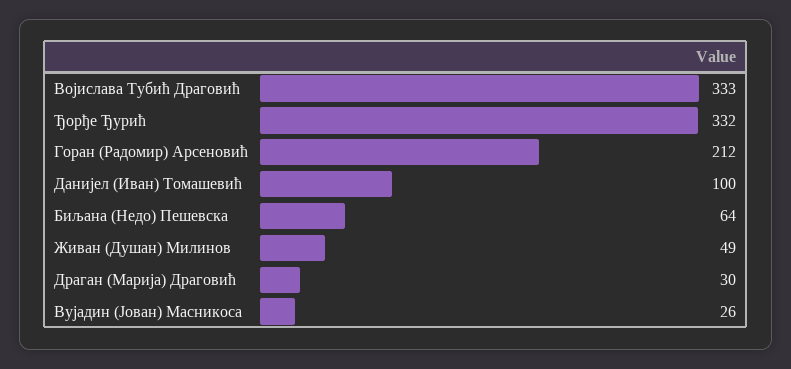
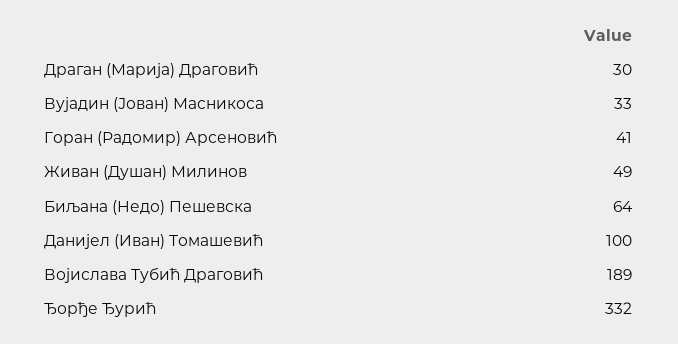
  {
-   "Војислава Тубић Драговић": 333,
+   "Војислава Тубић Драговић": 189,
    "Ђорђе Ђурић": 332,
-   "Горан (Радомир) Арсеновић": 212,
+   "Горан (Радомир) Арсеновић": 41,
    "Данијел (Иван) Томашевић": 100,
    "Биљана (Недо) Пешевска": 64,
    "Живан (Душан) Милинов": 49,
    "Драган (Марија) Драговић": 30,
-   "Вујадин (Јован) Масникоса": 26
+   "Вујадин (Јован) Масникоса": 33
  }

